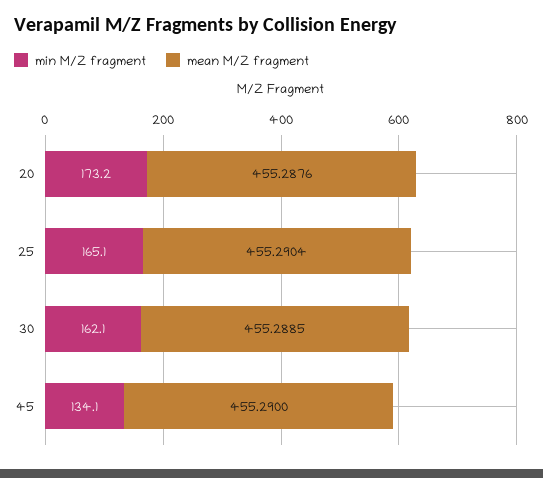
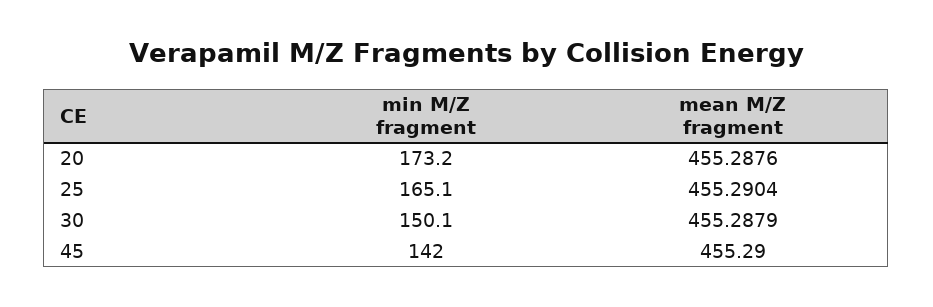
  {
    "min M/Z fragment": {
      "20": 173.2,
      "25": 165.1,
-     "30": 162.1,
+     "30": 150.1,
-     "45": 134.1
+     "45": 142
    },
    "mean M/Z fragment": {
      "20": 455.2876,
      "25": 455.2904,
-     "30": 455.2885,
+     "30": 455.2879,
      "45": 455.29
    }
  }

